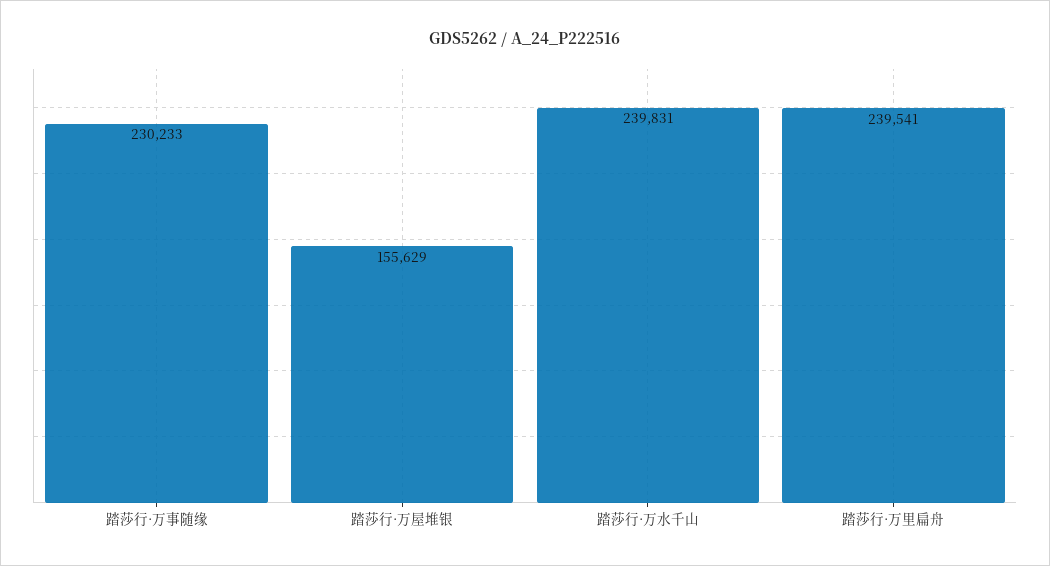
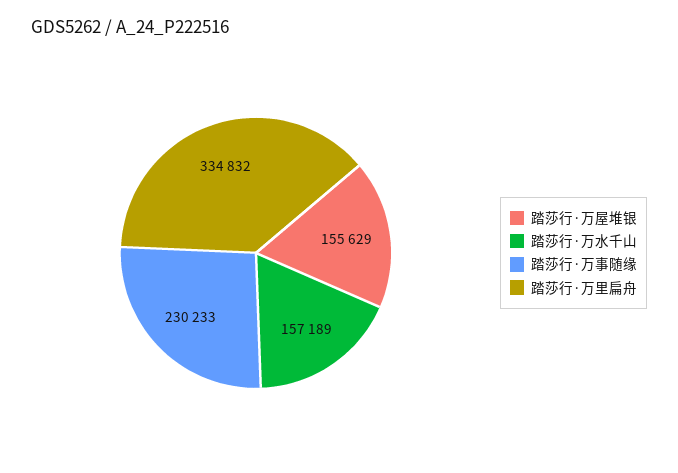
  {
    "踏莎行·万事随缘": 230233,
    "踏莎行·万屋堆银": 155629,
-   "踏莎行·万水千山": 239831,
+   "踏莎行·万水千山": 157189,
-   "踏莎行·万里扁舟": 239541
+   "踏莎行·万里扁舟": 334832
  }

